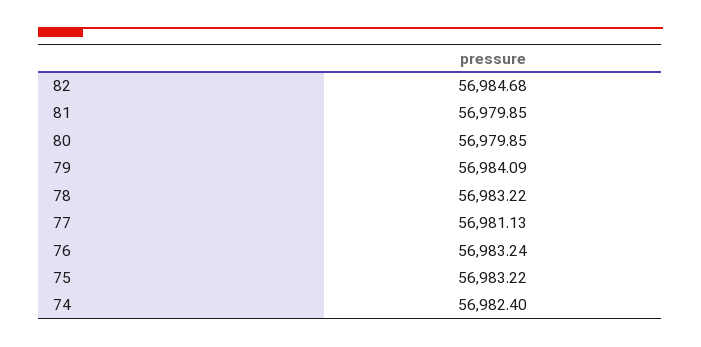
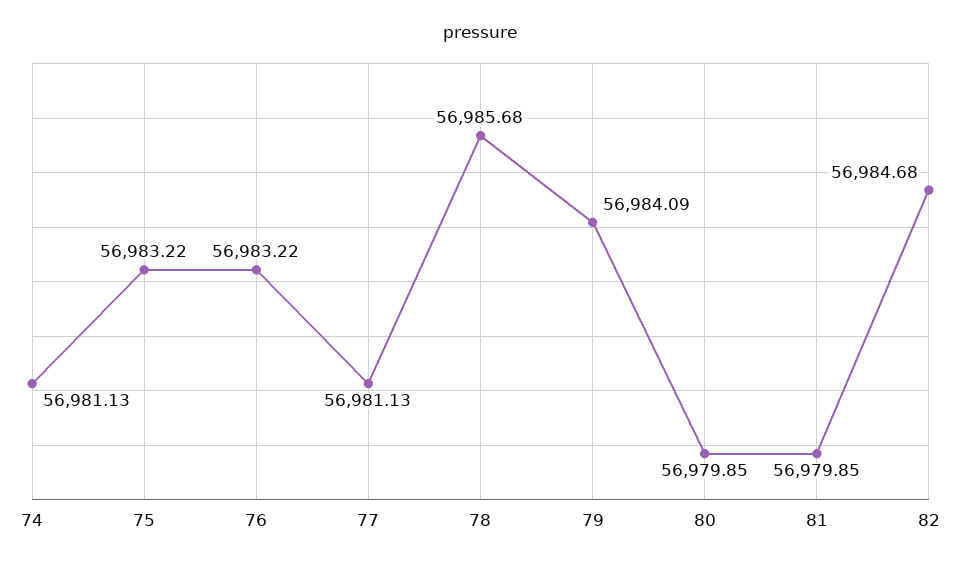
  {
    "82": 56984.68,
    "81": 56979.85,
    "80": 56979.85,
    "79": 56984.09,
-   "78": 56983.22,
+   "78": 56985.68,
    "77": 56981.13,
-   "76": 56983.24,
+   "76": 56983.22,
    "75": 56983.22,
-   "74": 56982.4
+   "74": 56981.13
  }

